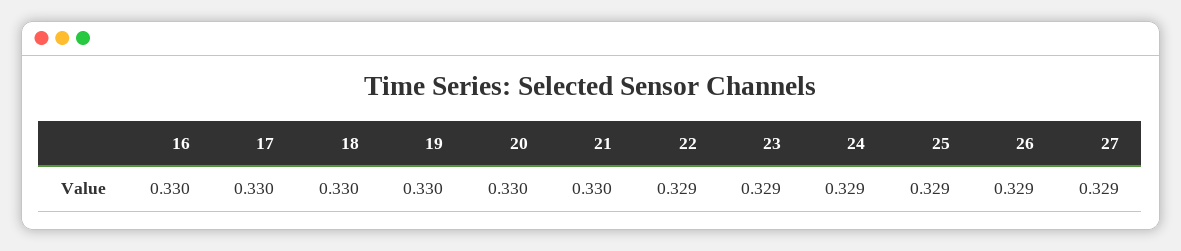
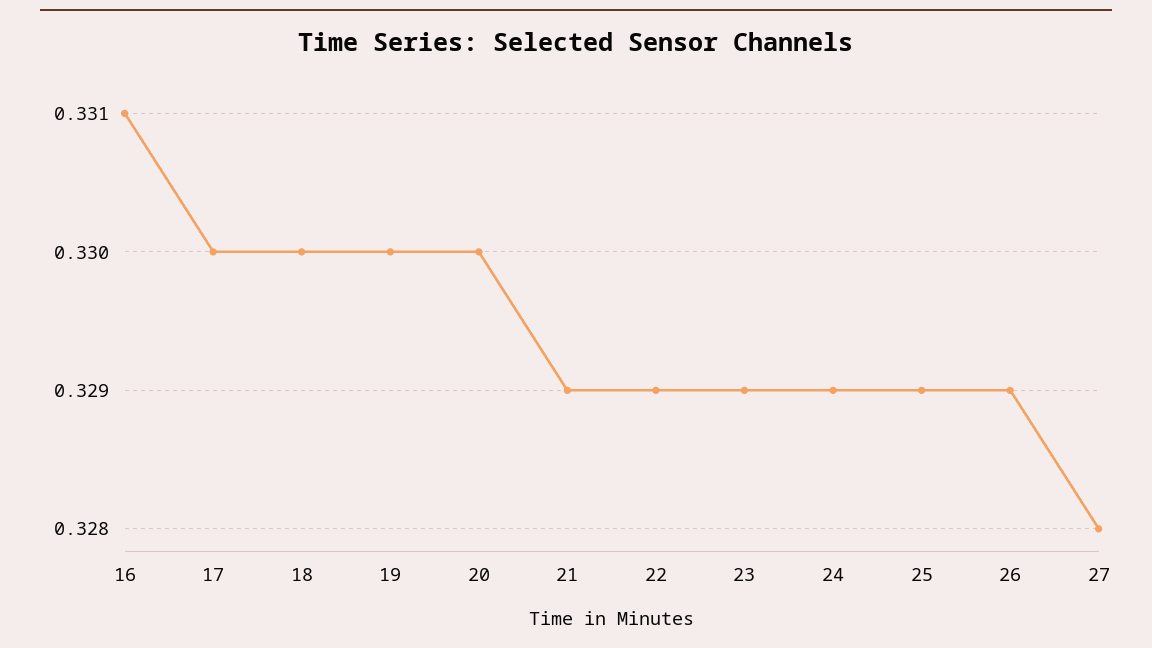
  {
-   "16": 0.33,
+   "16": 0.331,
    "17": 0.33,
    "18": 0.33,
    "19": 0.33,
    "20": 0.33,
-   "21": 0.33,
+   "21": 0.329,
    "22": 0.329,
    "23": 0.329,
    "24": 0.329,
    "25": 0.329,
    "26": 0.329,
-   "27": 0.329
+   "27": 0.328
  }

